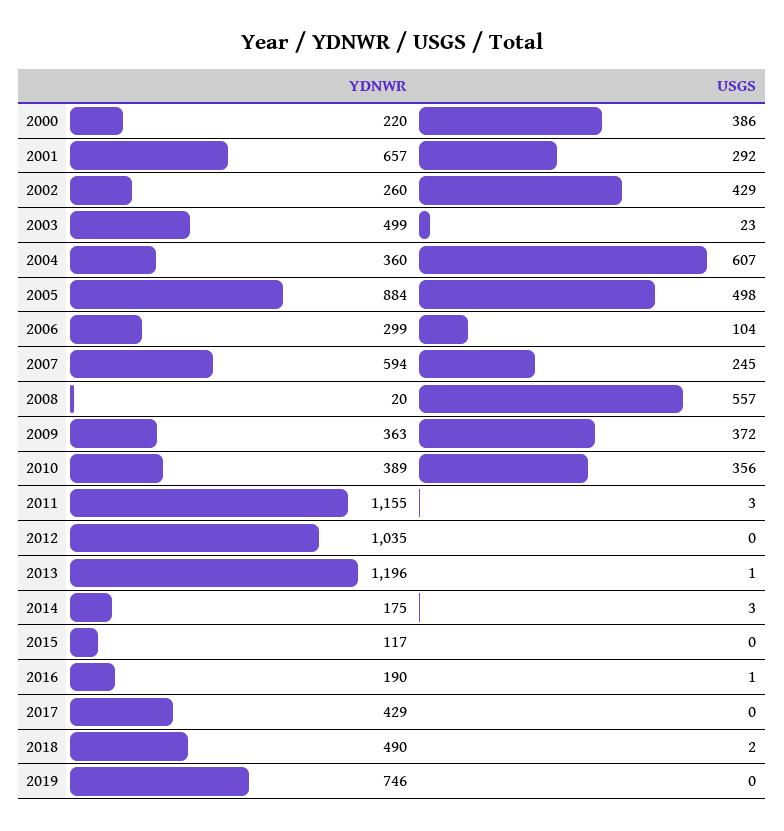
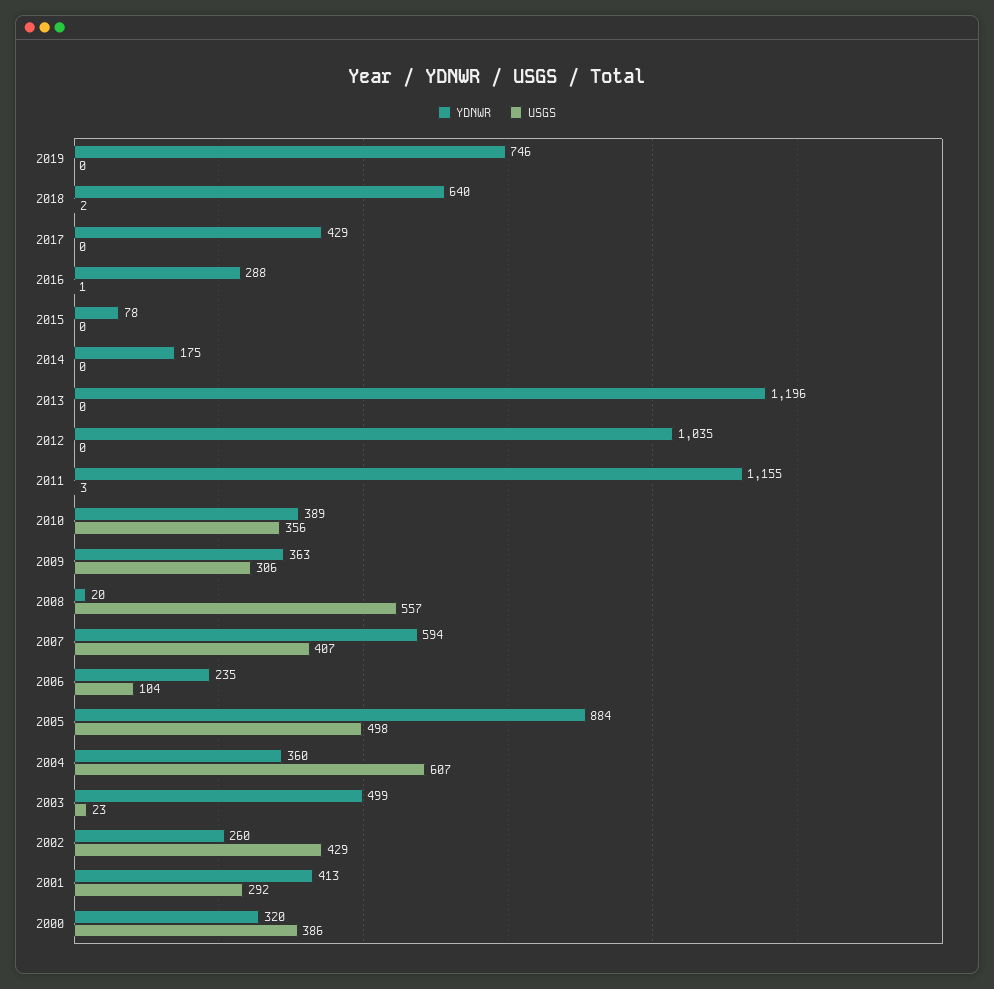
  {
    "YDNWR": {
-     "2000": 220,
+     "2000": 320,
-     "2001": 657,
+     "2001": 413,
      "2002": 260,
      "2003": 499,
      "2004": 360,
      "2005": 884,
-     "2006": 299,
+     "2006": 235,
      "2007": 594,
      "2008": 20,
      "2009": 363,
      "2010": 389,
      "2011": 1155,
      "2012": 1035,
      "2013": 1196,
      "2014": 175,
-     "2015": 117,
+     "2015": 78,
-     "2016": 190,
+     "2016": 288,
      "2017": 429,
-     "2018": 490,
+     "2018": 640,
      "2019": 746
    },
    "USGS": {
      "2000": 386,
      "2001": 292,
      "2002": 429,
      "2003": 23,
      "2004": 607,
      "2005": 498,
      "2006": 104,
-     "2007": 245,
+     "2007": 407,
      "2008": 557,
-     "2009": 372,
+     "2009": 306,
      "2010": 356,
      "2011": 3,
      "2012": 0,
-     "2013": 1,
+     "2013": 0,
-     "2014": 3,
+     "2014": 0,
      "2015": 0,
      "2016": 1,
      "2017": 0,
      "2018": 2,
      "2019": 0
    }
  }

